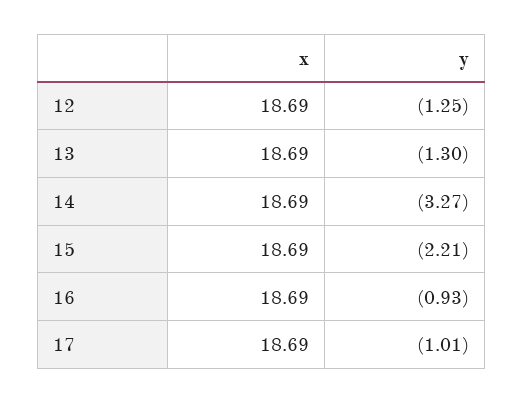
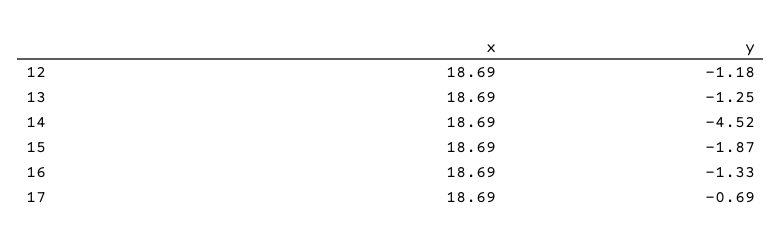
  {
    "x": {
      "12": 18.69,
      "13": 18.69,
      "14": 18.69,
      "15": 18.69,
      "16": 18.69,
      "17": 18.69
    },
    "y": {
-     "12": -1.25,
+     "12": -1.18,
-     "13": -1.3,
+     "13": -1.25,
-     "14": -3.27,
+     "14": -4.52,
-     "15": -2.21,
+     "15": -1.87,
-     "16": -0.93,
+     "16": -1.33,
-     "17": -1.01
+     "17": -0.69
    }
  }

